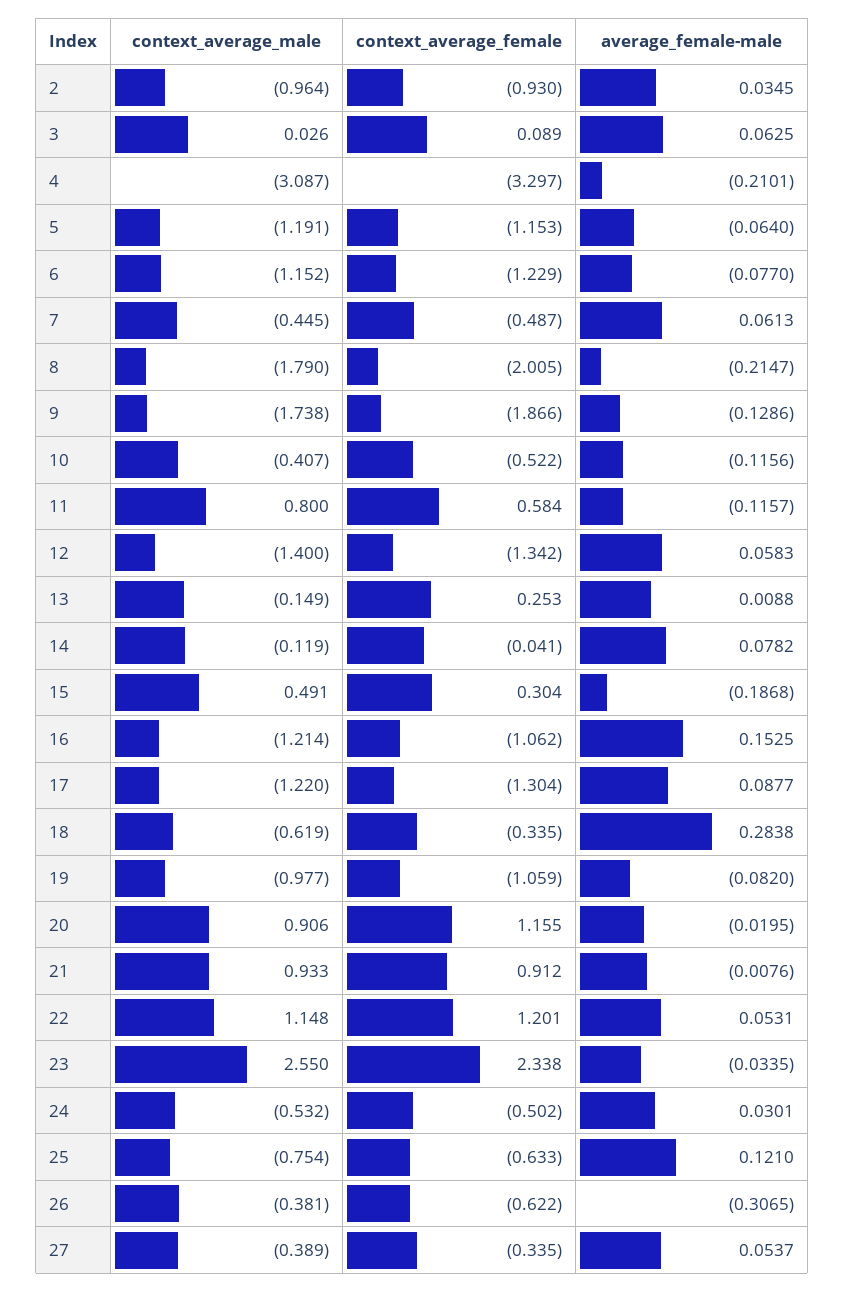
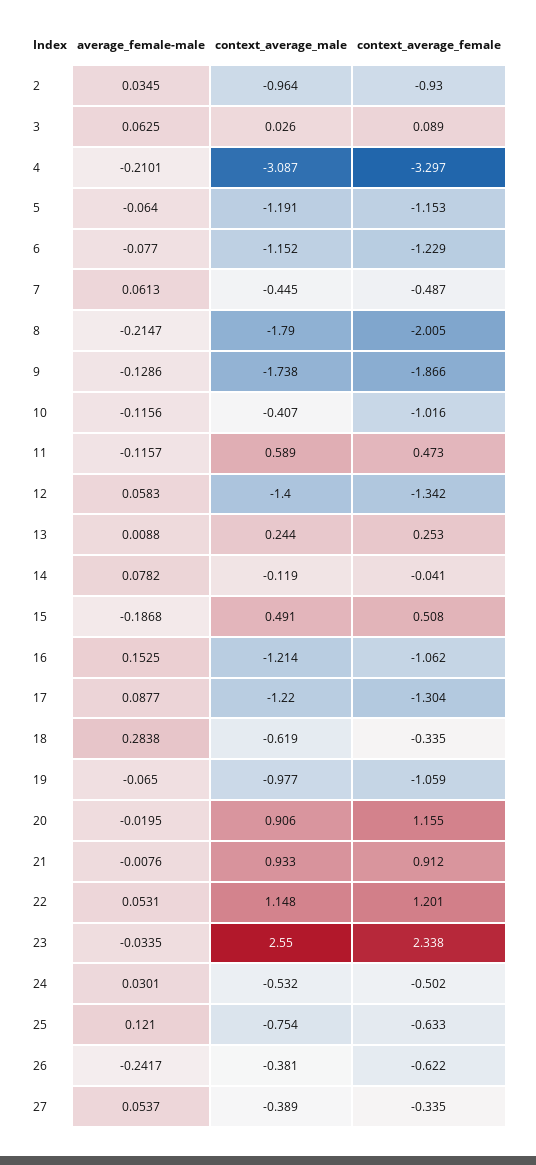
  {
    "context_average_male": {
      "2": -0.964,
      "3": 0.026,
      "4": -3.087,
      "5": -1.191,
      "6": -1.152,
      "7": -0.445,
      "8": -1.79,
      "9": -1.738,
      "10": -0.407,
-     "11": 0.8,
+     "11": 0.589,
      "12": -1.4,
-     "13": -0.149,
+     "13": 0.244,
      "14": -0.119,
      "15": 0.491,
      "16": -1.214,
      "17": -1.22,
      "18": -0.619,
      "19": -0.977,
      "20": 0.906,
      "21": 0.933,
      "22": 1.148,
      "23": 2.55,
      "24": -0.532,
      "25": -0.754,
      "26": -0.381,
      "27": -0.389
    },
    "context_average_female": {
      "2": -0.93,
      "3": 0.089,
      "4": -3.297,
      "5": -1.153,
      "6": -1.229,
      "7": -0.487,
      "8": -2.005,
      "9": -1.866,
-     "10": -0.522,
+     "10": -1.016,
-     "11": 0.584,
+     "11": 0.473,
      "12": -1.342,
      "13": 0.253,
      "14": -0.041,
-     "15": 0.304,
+     "15": 0.508,
      "16": -1.062,
      "17": -1.304,
      "18": -0.335,
      "19": -1.059,
      "20": 1.155,
      "21": 0.912,
      "22": 1.201,
      "23": 2.338,
      "24": -0.502,
      "25": -0.633,
      "26": -0.622,
      "27": -0.335
    },
    "average_female-male": {
      "2": 0.0345,
      "3": 0.0625,
      "4": -0.2101,
      "5": -0.064,
      "6": -0.077,
      "7": 0.0613,
      "8": -0.2147,
      "9": -0.1286,
      "10": -0.1156,
      "11": -0.1157,
      "12": 0.0583,
      "13": 0.0088,
      "14": 0.0782,
      "15": -0.1868,
      "16": 0.1525,
      "17": 0.0877,
      "18": 0.2838,
-     "19": -0.082,
+     "19": -0.065,
      "20": -0.0195,
      "21": -0.0076,
      "22": 0.0531,
      "23": -0.0335,
      "24": 0.0301,
      "25": 0.121,
-     "26": -0.3065,
+     "26": -0.2417,
      "27": 0.0537
    }
  }

